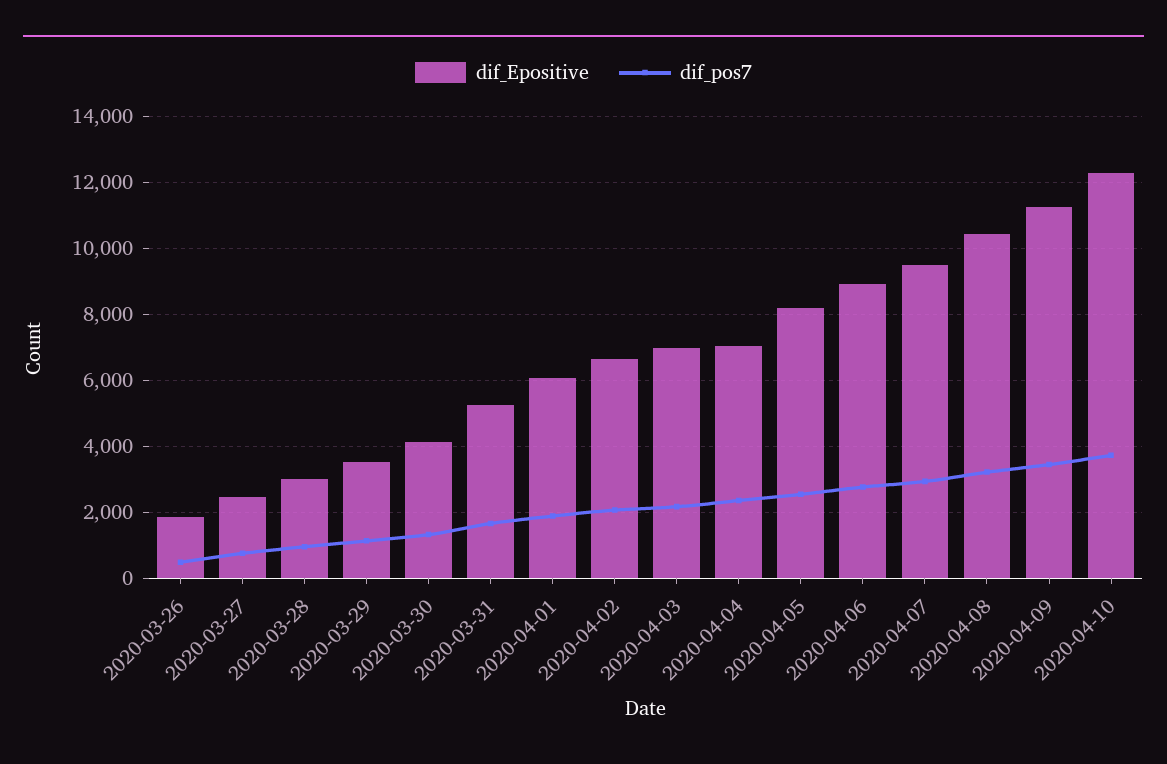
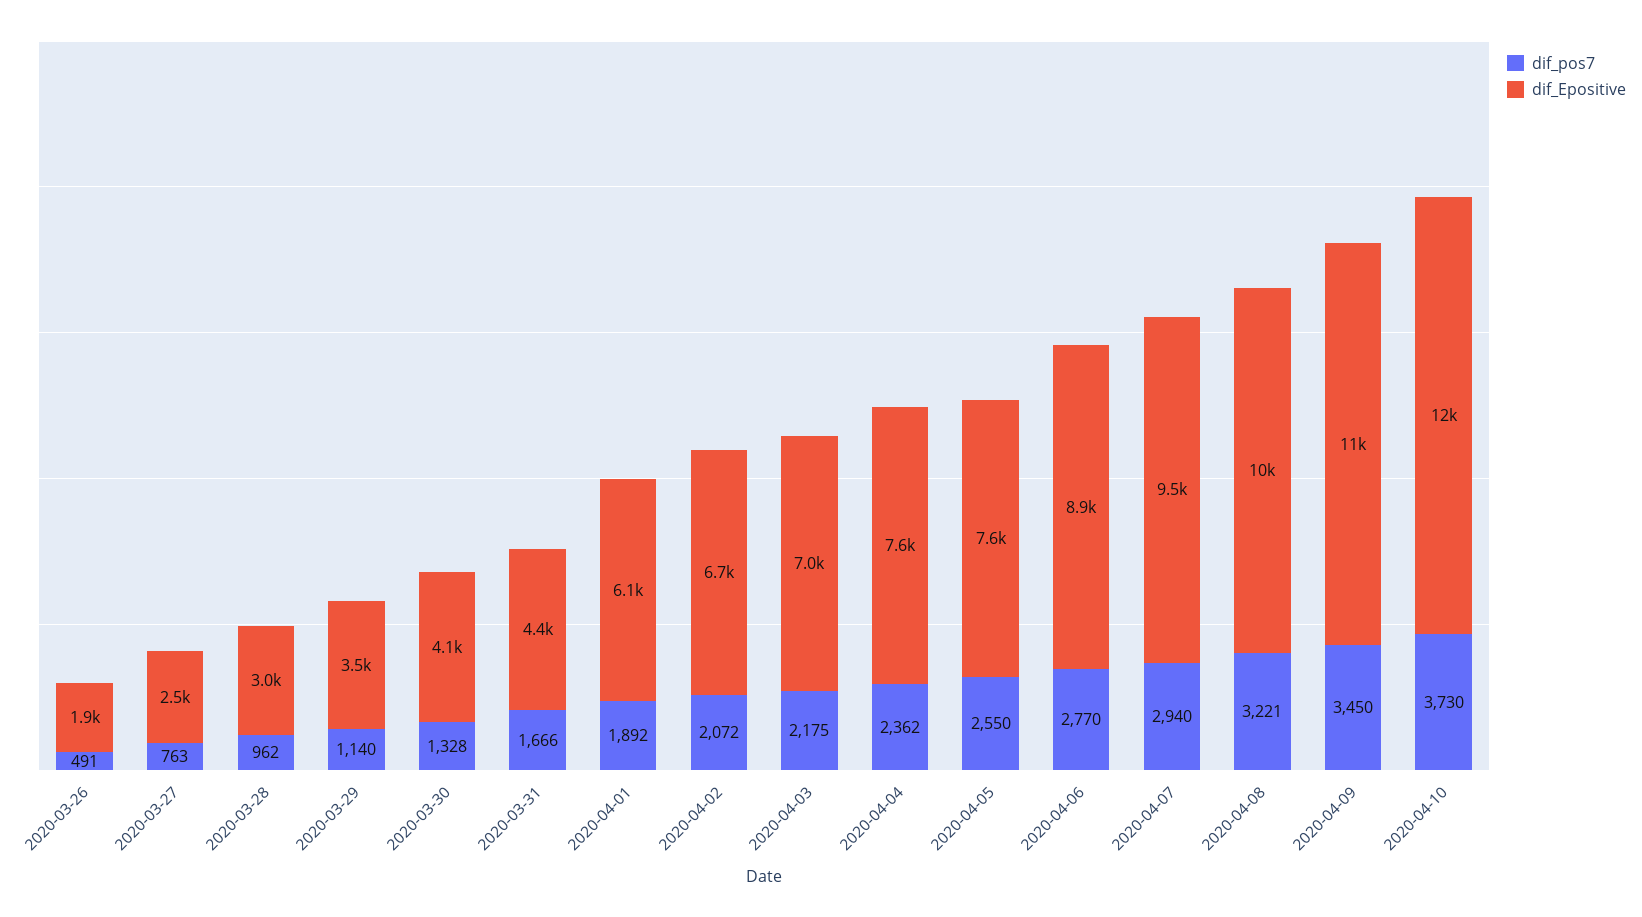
  {
    "dif_Epositive": {
      "2020-03-26": 1900,
      "2020-03-27": 2500,
      "2020-03-28": 3000,
      "2020-03-29": 3500,
      "2020-03-30": 4100,
-     "2020-03-31": 5200,
+     "2020-03-31": 4400,
      "2020-04-01": 6100,
      "2020-04-02": 6700,
      "2020-04-03": 7000,
-     "2020-04-04": 7000,
+     "2020-04-04": 7600,
-     "2020-04-05": 8200,
+     "2020-04-05": 7600,
      "2020-04-06": 8900,
      "2020-04-07": 9500,
      "2020-04-08": 10000,
      "2020-04-09": 11000,
      "2020-04-10": 12000
    },
    "dif_pos7": {
      "2020-03-26": 491,
      "2020-03-27": 763,
      "2020-03-28": 962,
      "2020-03-29": 1140,
      "2020-03-30": 1328,
      "2020-03-31": 1666,
      "2020-04-01": 1892,
      "2020-04-02": 2072,
      "2020-04-03": 2175,
      "2020-04-04": 2362,
      "2020-04-05": 2550,
      "2020-04-06": 2770,
      "2020-04-07": 2940,
      "2020-04-08": 3221,
      "2020-04-09": 3450,
      "2020-04-10": 3730
    }
  }

